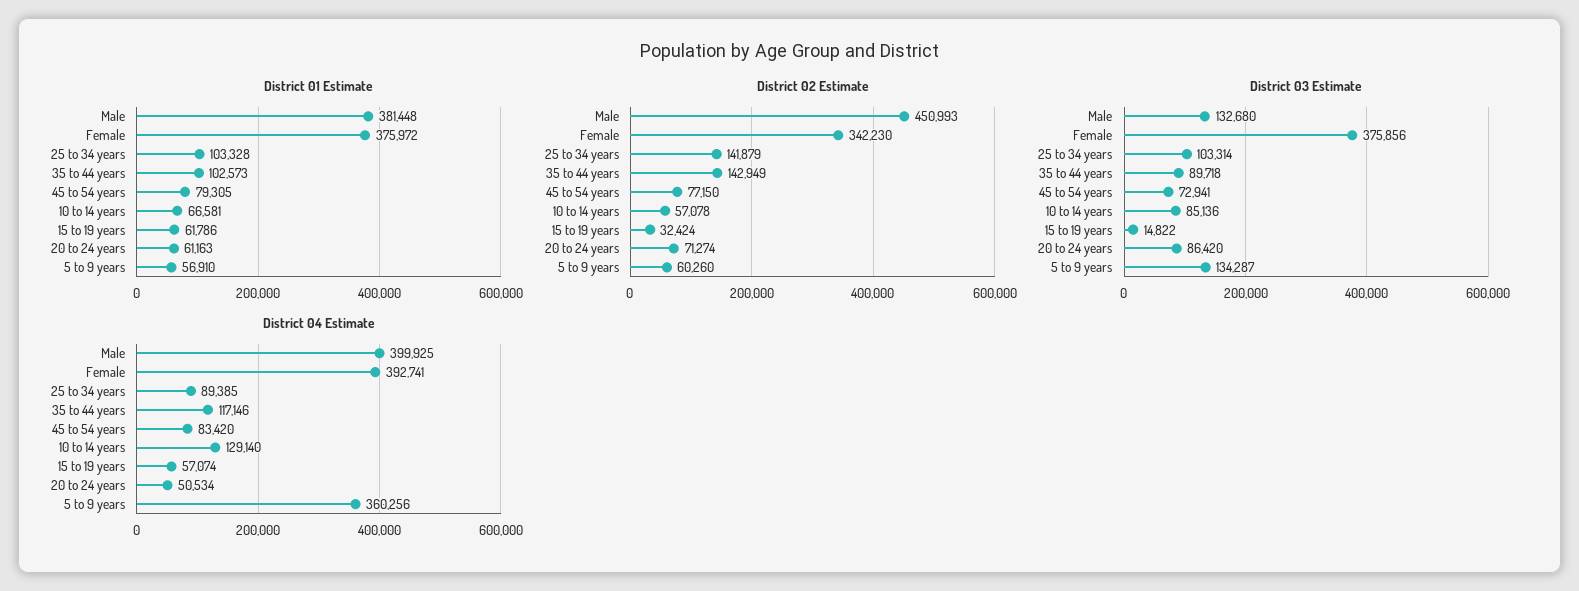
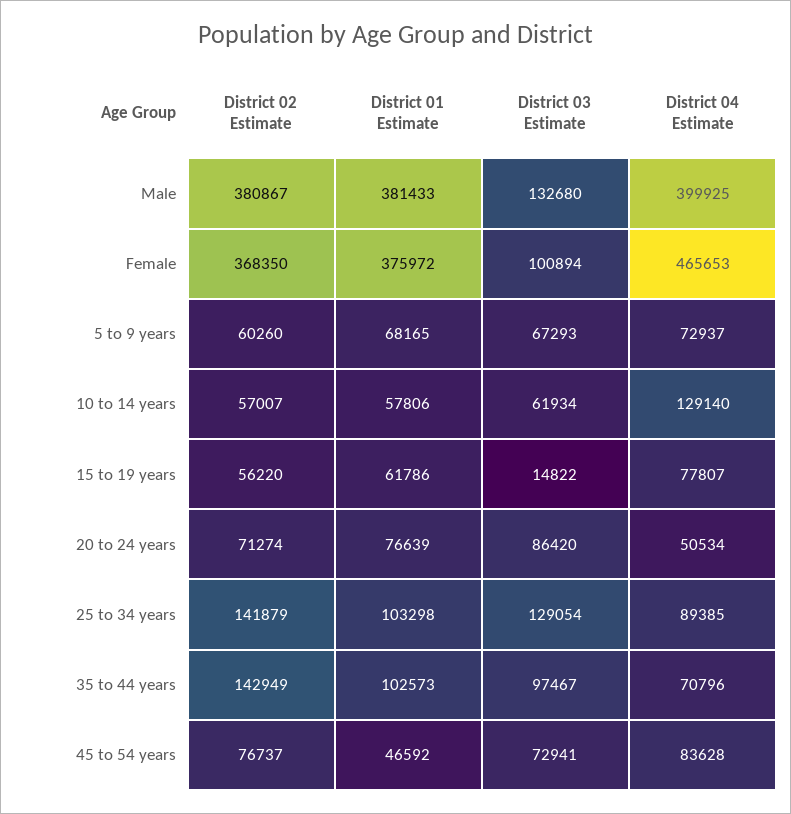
  {
    "District 01 Estimate": {
-     "Male": 381448,
+     "Male": 381433,
      "Female": 375972,
-     "25 to 34 years": 103328,
+     "25 to 34 years": 103298,
      "35 to 44 years": 102573,
-     "45 to 54 years": 79305,
+     "45 to 54 years": 46592,
-     "10 to 14 years": 66581,
+     "10 to 14 years": 57806,
      "15 to 19 years": 61786,
-     "20 to 24 years": 61163,
+     "20 to 24 years": 76639,
-     "5 to 9 years": 56910
+     "5 to 9 years": 68165
    },
    "District 02 Estimate": {
-     "Male": 450993,
+     "Male": 380867,
-     "Female": 342230,
+     "Female": 368350,
      "25 to 34 years": 141879,
      "35 to 44 years": 142949,
-     "45 to 54 years": 77150,
+     "45 to 54 years": 76737,
-     "10 to 14 years": 57078,
+     "10 to 14 years": 57007,
-     "15 to 19 years": 32424,
+     "15 to 19 years": 56220,
      "20 to 24 years": 71274,
      "5 to 9 years": 60260
    },
    "District 03 Estimate": {
      "Male": 132680,
-     "Female": 375856,
+     "Female": 100894,
-     "25 to 34 years": 103314,
+     "25 to 34 years": 129054,
-     "35 to 44 years": 89718,
+     "35 to 44 years": 97467,
      "45 to 54 years": 72941,
-     "10 to 14 years": 85136,
+     "10 to 14 years": 61934,
      "15 to 19 years": 14822,
      "20 to 24 years": 86420,
-     "5 to 9 years": 134287
+     "5 to 9 years": 67293
    },
    "District 04 Estimate": {
      "Male": 399925,
-     "Female": 392741,
+     "Female": 465653,
      "25 to 34 years": 89385,
-     "35 to 44 years": 117146,
+     "35 to 44 years": 70796,
-     "45 to 54 years": 83420,
+     "45 to 54 years": 83628,
      "10 to 14 years": 129140,
-     "15 to 19 years": 57074,
+     "15 to 19 years": 77807,
      "20 to 24 years": 50534,
-     "5 to 9 years": 360256
+     "5 to 9 years": 72937
    }
  }

